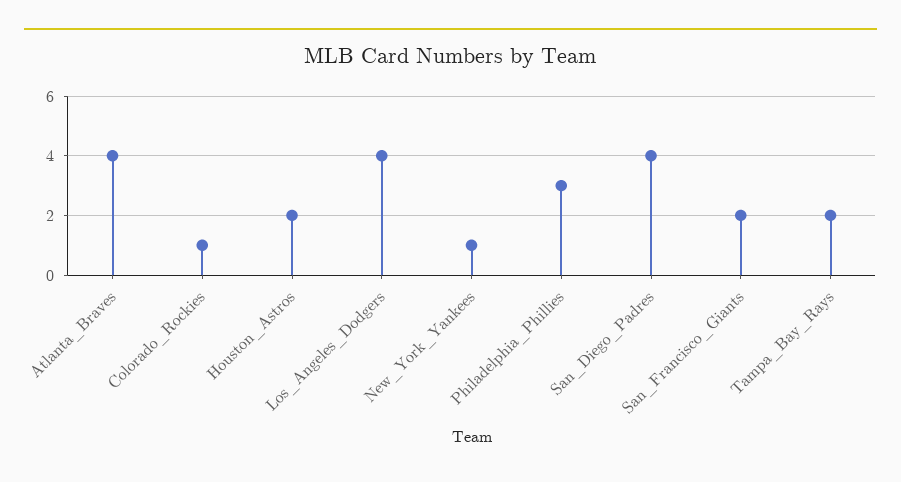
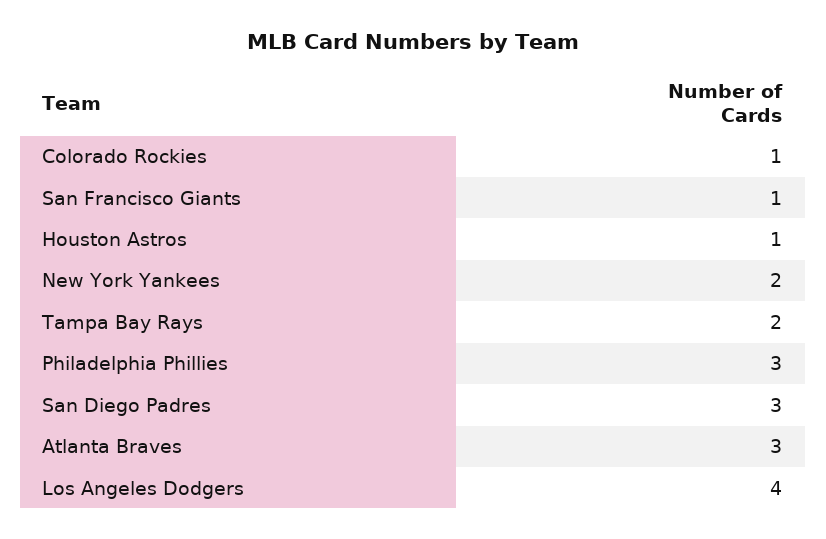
  {
-   "Atlanta_Braves": 4,
+   "Atlanta_Braves": 3,
    "Colorado_Rockies": 1,
-   "Houston_Astros": 2,
+   "Houston_Astros": 1,
    "Los_Angeles_Dodgers": 4,
-   "New_York_Yankees": 1,
+   "New_York_Yankees": 2,
    "Philadelphia_Phillies": 3,
-   "San_Diego_Padres": 4,
+   "San_Diego_Padres": 3,
-   "San_Francisco_Giants": 2,
+   "San_Francisco_Giants": 1,
    "Tampa_Bay_Rays": 2
  }

